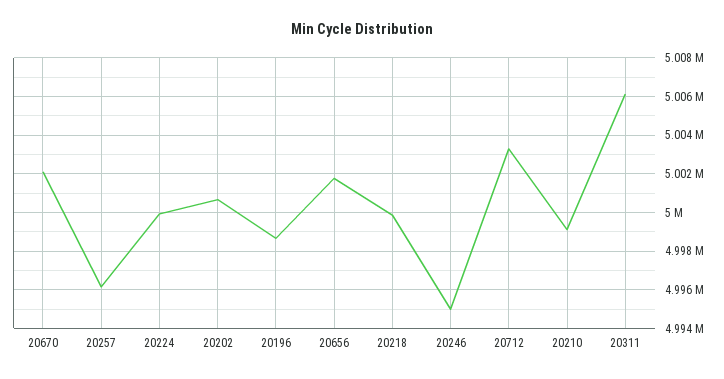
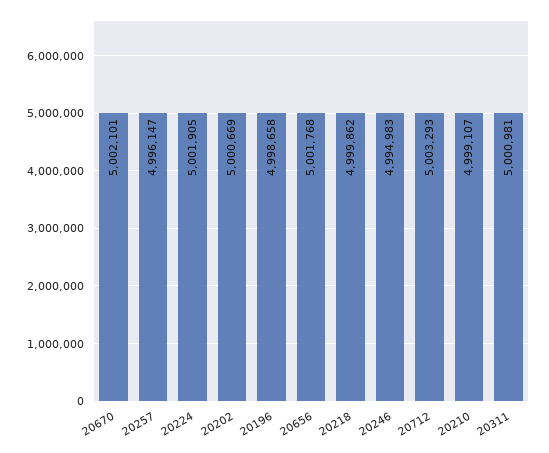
  {
    "20670": 5002101,
    "20257": 4996147,
-   "20224": 5000000,
+   "20224": 5001905,
    "20202": 5000669,
    "20196": 4998658,
    "20656": 5001768,
    "20218": 4999862,
    "20246": 4994983,
    "20712": 5003293,
    "20210": 4999107,
-   "20311": 5006000
+   "20311": 5000981
  }

